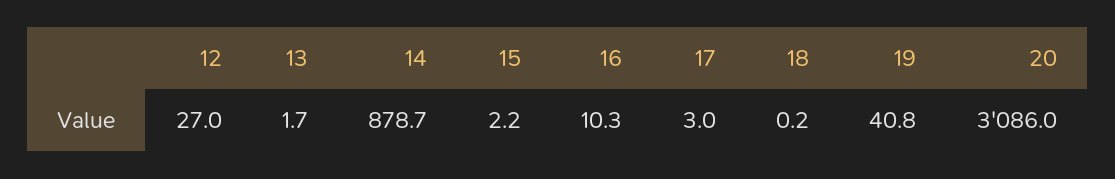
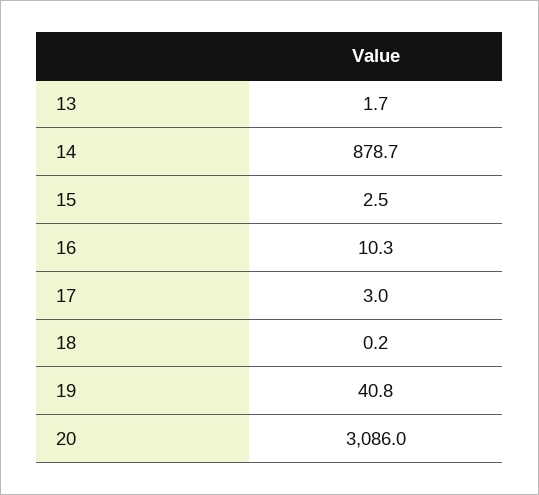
  {
-   "12": 27,
    "13": 1.7,
    "14": 878.7,
-   "15": 2.2,
+   "15": 2.5,
    "16": 10.3,
    "17": 3,
    "18": 0.2,
    "19": 40.8,
    "20": 3086
  }

